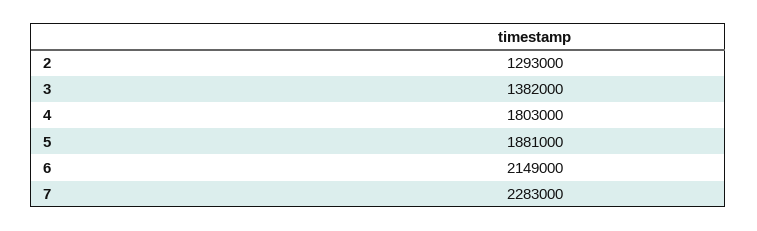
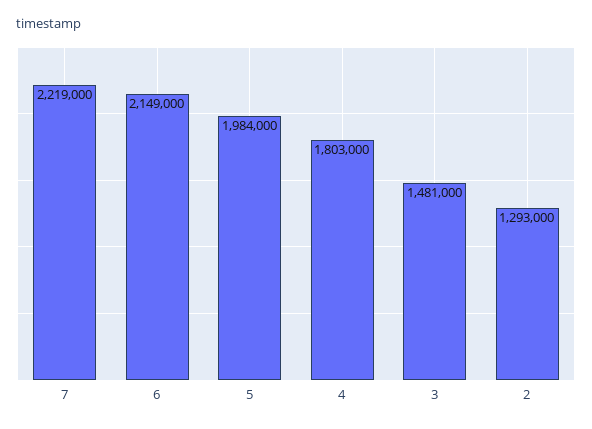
  {
    "2": 1293000,
-   "3": 1382000,
+   "3": 1481000,
    "4": 1803000,
-   "5": 1881000,
+   "5": 1984000,
    "6": 2149000,
-   "7": 2283000
+   "7": 2219000
  }

